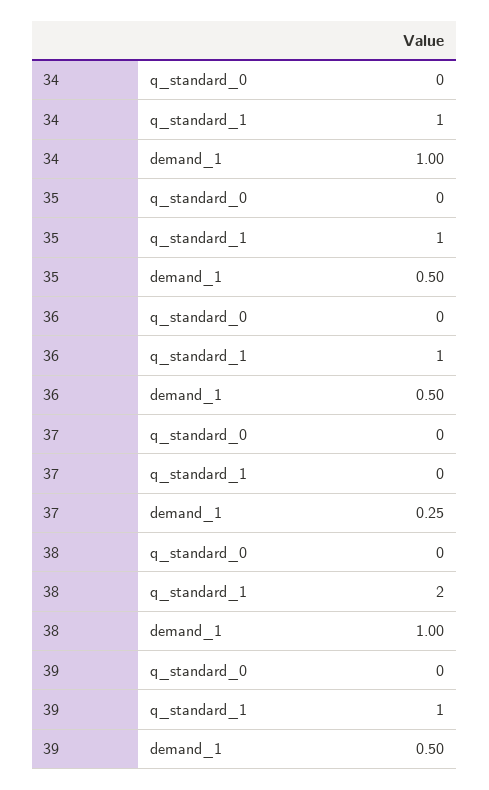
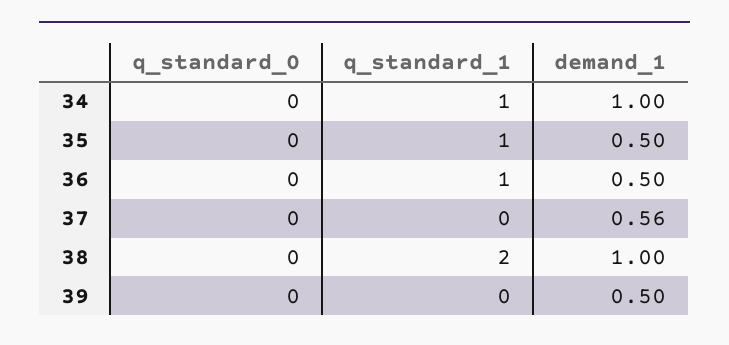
  {
    "34": {
      "q_standard_0": 0,
      "q_standard_1": 1,
      "demand_1": 1
    },
    "35": {
      "q_standard_0": 0,
      "q_standard_1": 1,
      "demand_1": 0.5
    },
    "36": {
      "q_standard_0": 0,
      "q_standard_1": 1,
      "demand_1": 0.5
    },
    "37": {
      "q_standard_0": 0,
      "q_standard_1": 0,
-     "demand_1": 0.25
+     "demand_1": 0.56
    },
    "38": {
      "q_standard_0": 0,
      "q_standard_1": 2,
      "demand_1": 1
    },
    "39": {
      "q_standard_0": 0,
-     "q_standard_1": 1,
+     "q_standard_1": 0,
      "demand_1": 0.5
    }
  }

